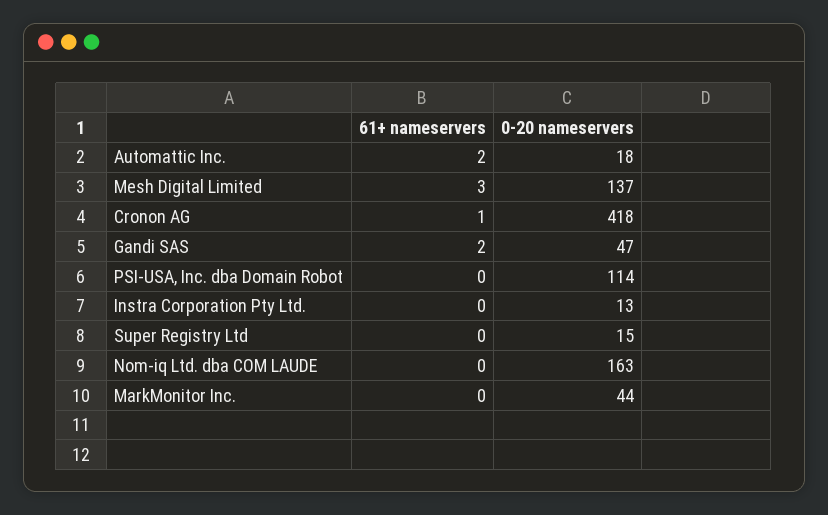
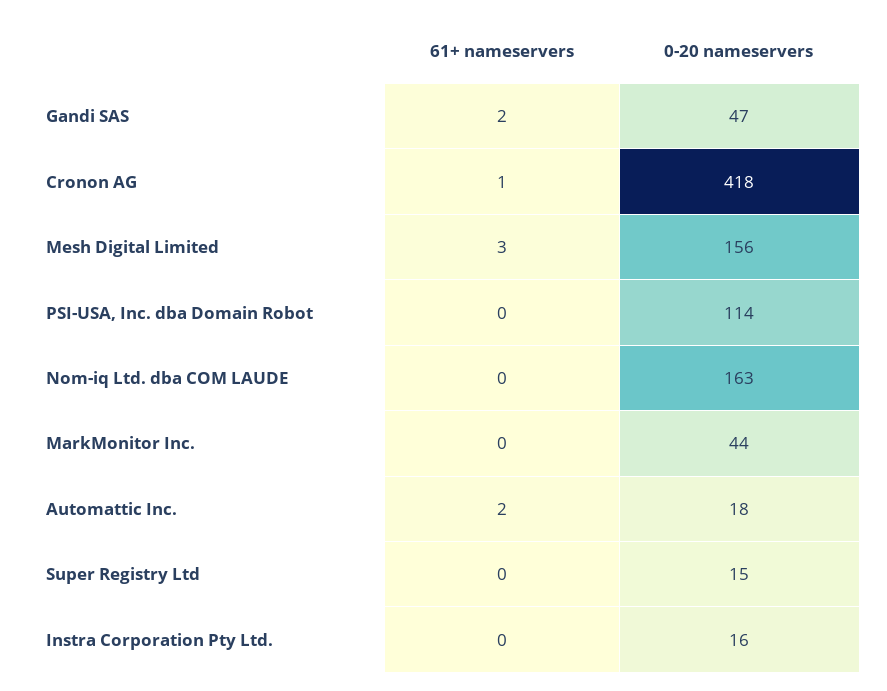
  {
    "61+ nameservers": {
      "Automattic Inc.": 2,
      "Mesh Digital Limited": 3,
      "Cronon AG": 1,
      "Gandi SAS": 2,
      "PSI-USA, Inc. dba Domain Robot": 0,
      "Instra Corporation Pty Ltd.": 0,
      "Super Registry Ltd": 0,
      "Nom-iq Ltd. dba COM LAUDE": 0,
      "MarkMonitor Inc.": 0
    },
    "0-20 nameservers": {
      "Automattic Inc.": 18,
-     "Mesh Digital Limited": 137,
+     "Mesh Digital Limited": 156,
      "Cronon AG": 418,
      "Gandi SAS": 47,
      "PSI-USA, Inc. dba Domain Robot": 114,
-     "Instra Corporation Pty Ltd.": 13,
+     "Instra Corporation Pty Ltd.": 16,
      "Super Registry Ltd": 15,
      "Nom-iq Ltd. dba COM LAUDE": 163,
      "MarkMonitor Inc.": 44
    }
  }

